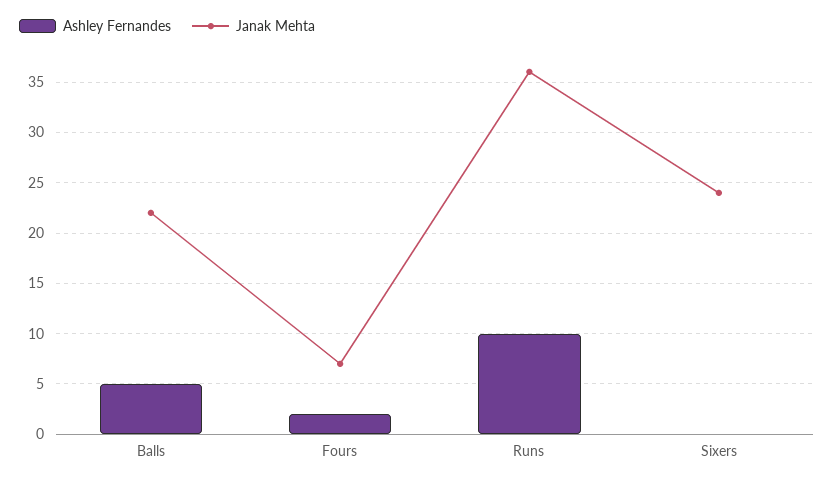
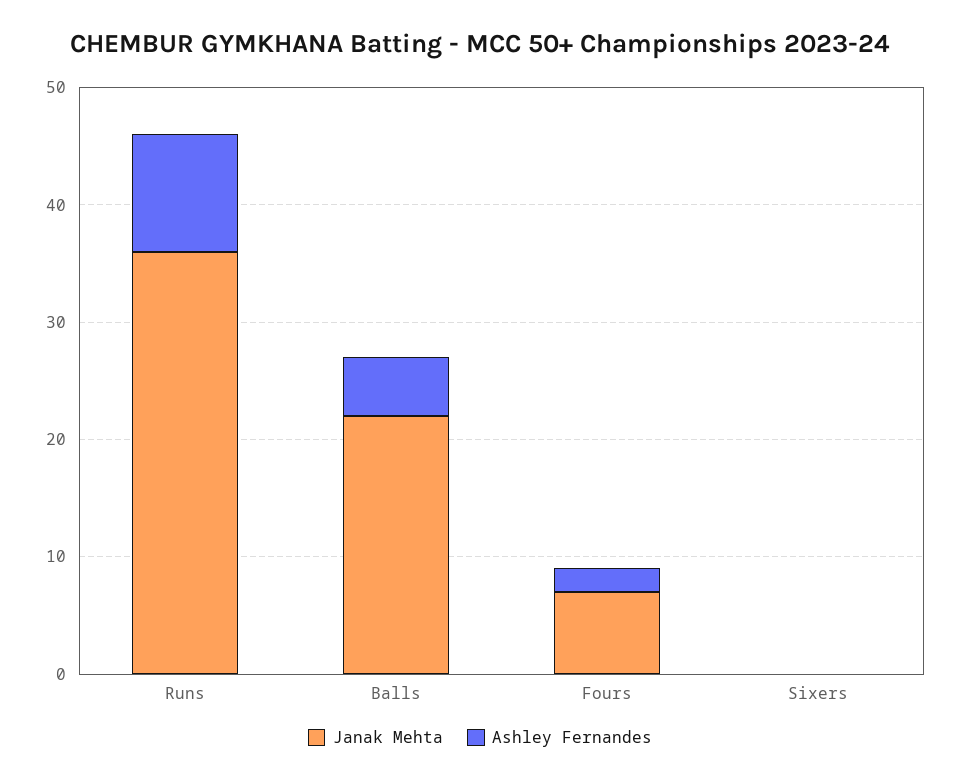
  {
    "Ashley Fernandes": {
      "Balls": 5,
      "Fours": 2,
      "Runs": 10,
      "Sixers": 0
    },
    "Janak Mehta": {
      "Balls": 22,
      "Fours": 7,
      "Runs": 36,
-     "Sixers": 24
+     "Sixers": 0
    }
  }

